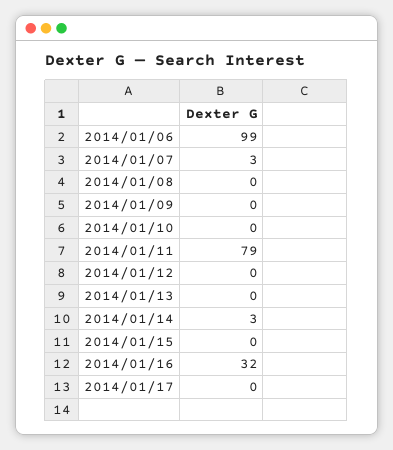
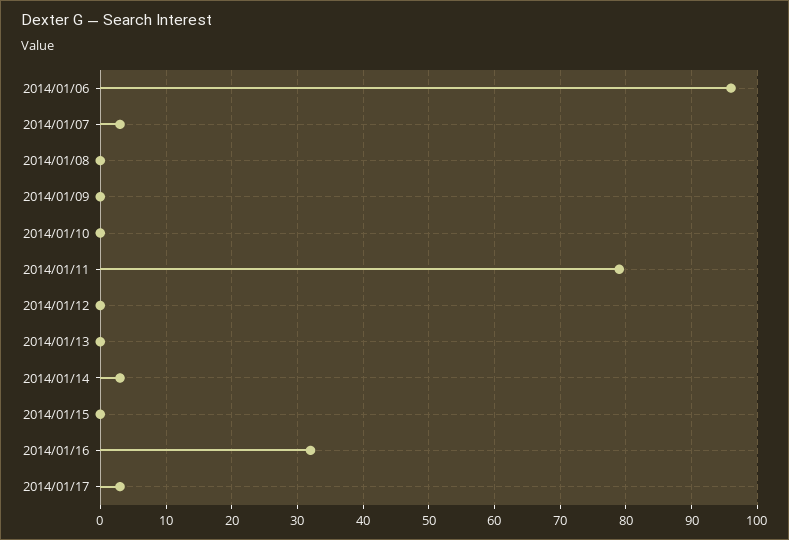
  {
-   "2014/01/06": 99,
+   "2014/01/06": 96,
    "2014/01/07": 3,
    "2014/01/08": 0,
    "2014/01/09": 0,
    "2014/01/10": 0,
    "2014/01/11": 79,
    "2014/01/12": 0,
    "2014/01/13": 0,
    "2014/01/14": 3,
    "2014/01/15": 0,
    "2014/01/16": 32,
-   "2014/01/17": 0
+   "2014/01/17": 3
  }

